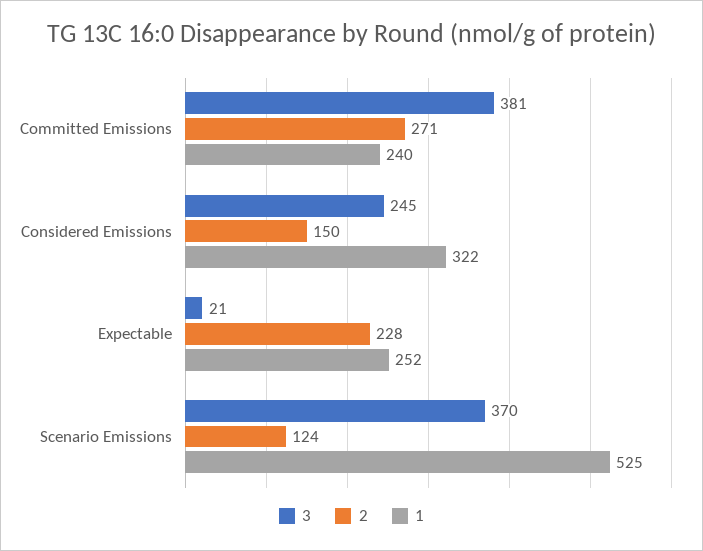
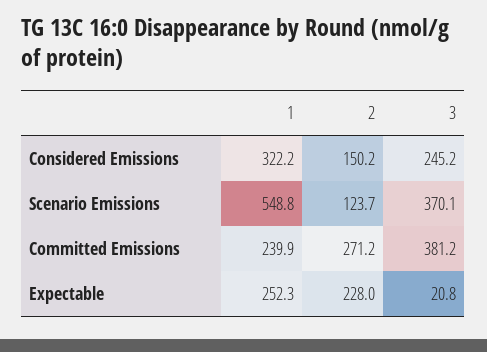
  {
    "3": {
      "Committed Emissions": 381.2,
      "Considered Emissions": 245.2,
      "Expectable": 20.8,
      "Scenario Emissions": 370.1
    },
    "2": {
      "Committed Emissions": 271.2,
      "Considered Emissions": 150.2,
      "Expectable": 228,
      "Scenario Emissions": 123.7
    },
    "1": {
      "Committed Emissions": 239.9,
      "Considered Emissions": 322.2,
      "Expectable": 252.3,
-     "Scenario Emissions": 525
+     "Scenario Emissions": 548.8
    }
  }

